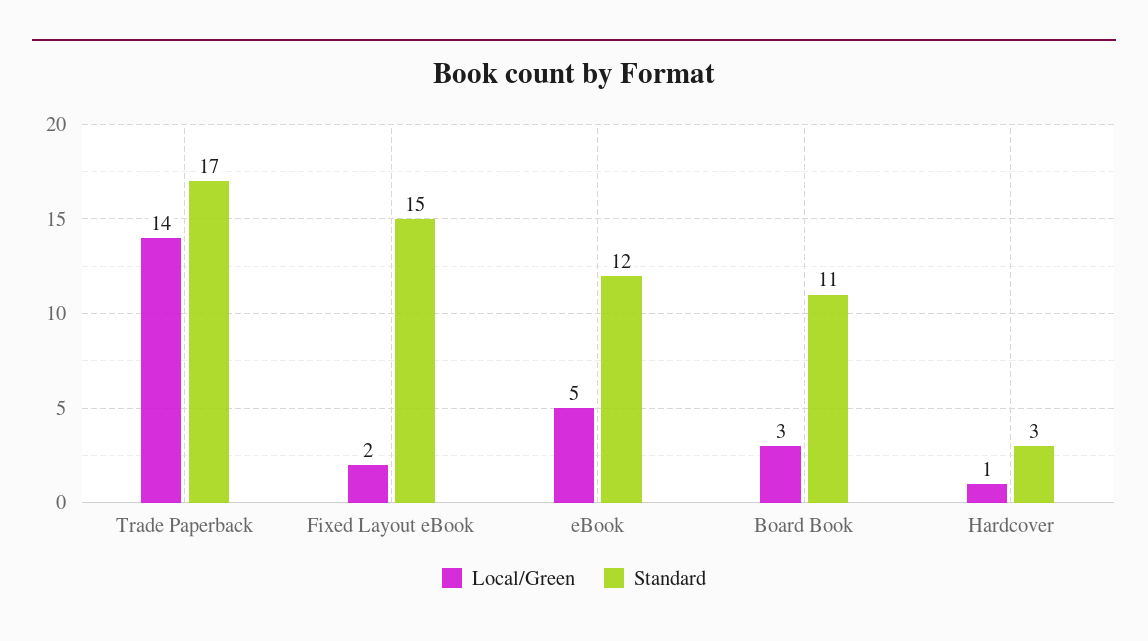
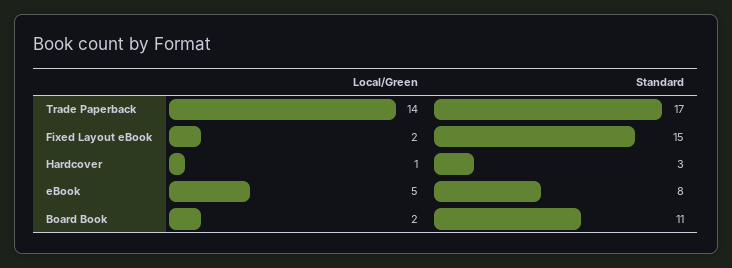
  {
    "Local/Green": {
      "Trade Paperback": 14,
      "Fixed Layout eBook": 2,
      "eBook": 5,
-     "Board Book": 3,
+     "Board Book": 2,
      "Hardcover": 1
    },
    "Standard": {
      "Trade Paperback": 17,
      "Fixed Layout eBook": 15,
-     "eBook": 12,
+     "eBook": 8,
      "Board Book": 11,
      "Hardcover": 3
    }
  }

